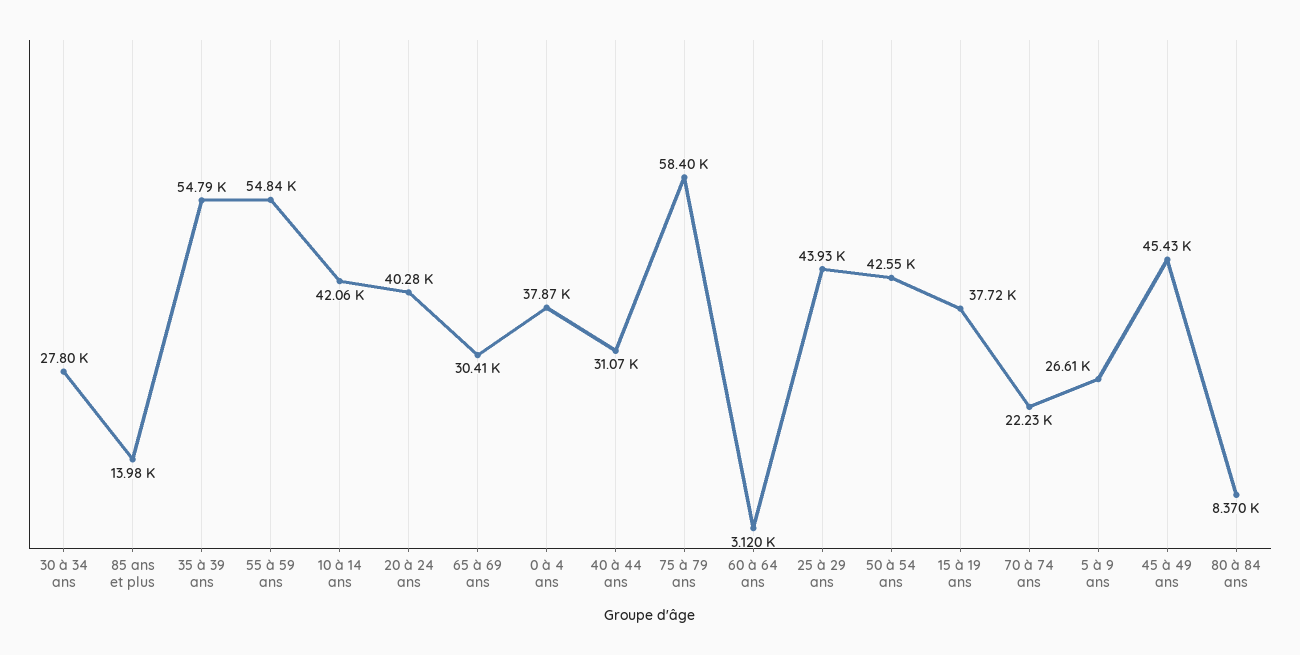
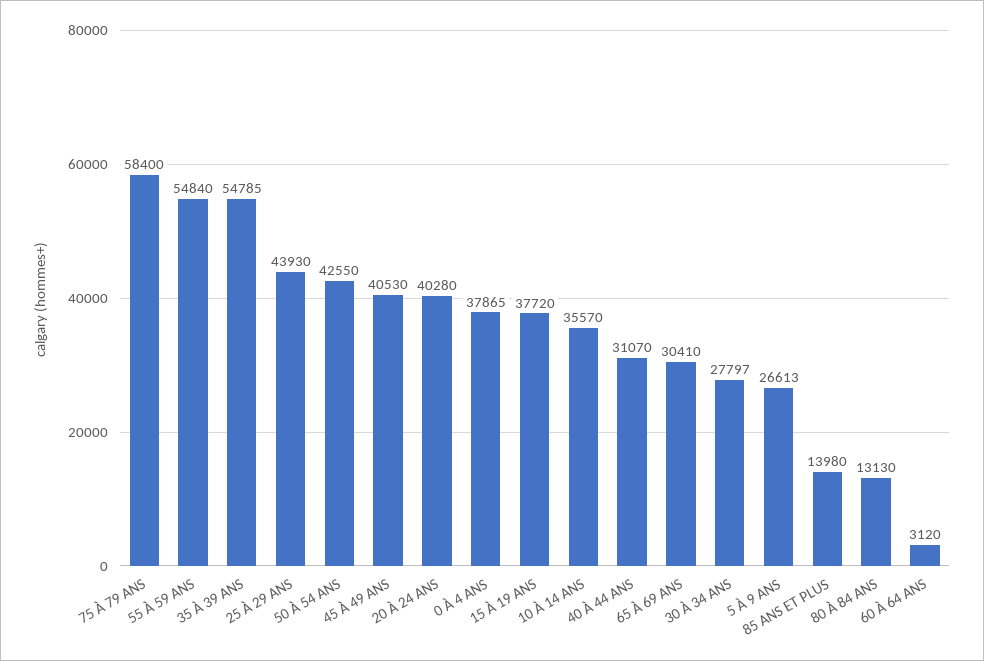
  {
    "30 à 34 ans": 27797,
    "85 ans et plus": 13980,
    "35 à 39 ans": 54785,
    "55 à 59 ans": 54840,
-   "10 à 14 ans": 42060,
+   "10 à 14 ans": 35570,
    "20 à 24 ans": 40280,
    "65 à 69 ans": 30410,
    "0 à 4 ans": 37865,
    "40 à 44 ans": 31070,
    "75 à 79 ans": 58400,
    "60 à 64 ans": 3120,
    "25 à 29 ans": 43930,
    "50 à 54 ans": 42550,
    "15 à 19 ans": 37720,
-   "70 à 74 ans": 22230,
    "5 à 9 ans": 26613,
-   "45 à 49 ans": 45430,
+   "45 à 49 ans": 40530,
-   "80 à 84 ans": 8370
+   "80 à 84 ans": 13130
  }

